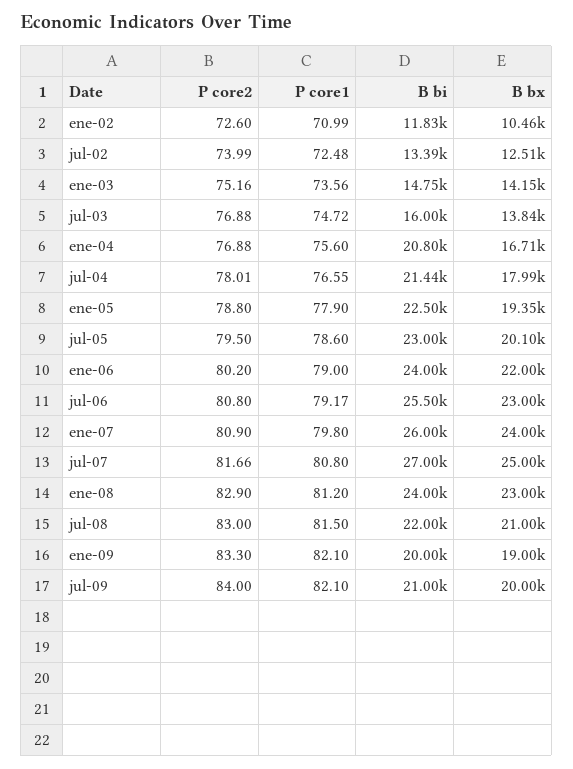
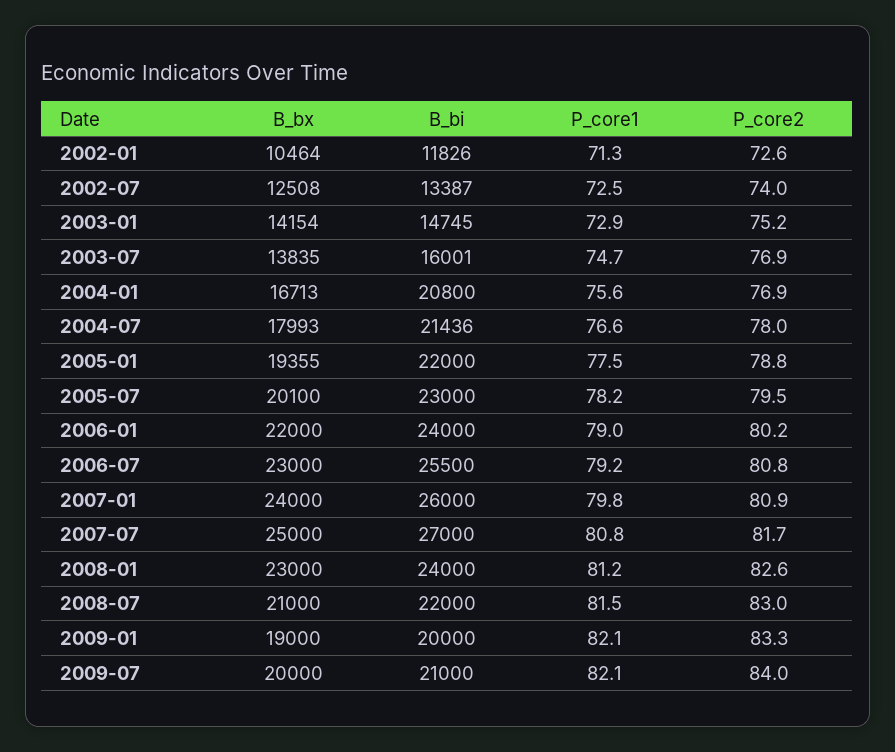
  {
    "P core2": {
      "ene-02": 72.6,
      "jul-02": 73.99,
      "ene-03": 75.16,
      "jul-03": 76.88,
      "ene-04": 76.88,
      "jul-04": 78.01,
      "ene-05": 78.8,
      "jul-05": 79.5,
      "ene-06": 80.2,
      "jul-06": 80.8,
      "ene-07": 80.9,
      "jul-07": 81.66,
-     "ene-08": 82.9,
+     "ene-08": 82.6,
      "jul-08": 83,
      "ene-09": 83.3,
      "jul-09": 84
    },
    "P core1": {
-     "ene-02": 70.99,
+     "ene-02": 71.3,
      "jul-02": 72.48,
-     "ene-03": 73.56,
+     "ene-03": 72.9,
      "jul-03": 74.72,
      "ene-04": 75.6,
      "jul-04": 76.55,
-     "ene-05": 77.9,
+     "ene-05": 77.5,
-     "jul-05": 78.6,
+     "jul-05": 78.2,
      "ene-06": 79,
      "jul-06": 79.17,
      "ene-07": 79.8,
      "jul-07": 80.8,
      "ene-08": 81.2,
      "jul-08": 81.5,
      "ene-09": 82.1,
      "jul-09": 82.1
    },
    "B bi": {
      "ene-02": 11826,
      "jul-02": 13387,
      "ene-03": 14745,
      "jul-03": 16001,
      "ene-04": 20800,
      "jul-04": 21436,
-     "ene-05": 22500,
+     "ene-05": 22000,
      "jul-05": 23000,
      "ene-06": 24000,
      "jul-06": 25500,
      "ene-07": 26000,
      "jul-07": 27000,
      "ene-08": 24000,
      "jul-08": 22000,
      "ene-09": 20000,
      "jul-09": 21000
    },
    "B bx": {
      "ene-02": 10464,
      "jul-02": 12508,
      "ene-03": 14154,
      "jul-03": 13835,
      "ene-04": 16713,
      "jul-04": 17993,
      "ene-05": 19355,
      "jul-05": 20100,
      "ene-06": 22000,
      "jul-06": 23000,
      "ene-07": 24000,
      "jul-07": 25000,
      "ene-08": 23000,
      "jul-08": 21000,
      "ene-09": 19000,
      "jul-09": 20000
    }
  }

